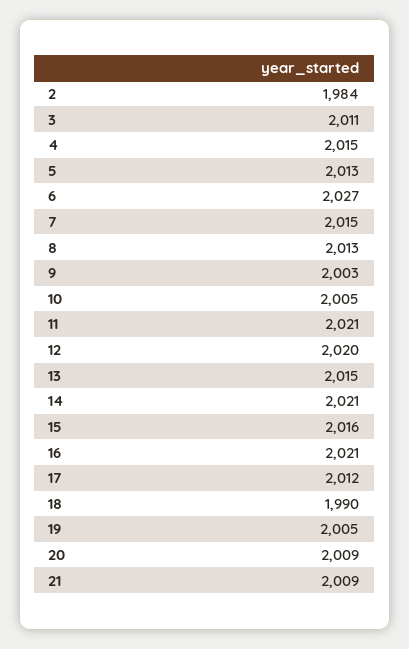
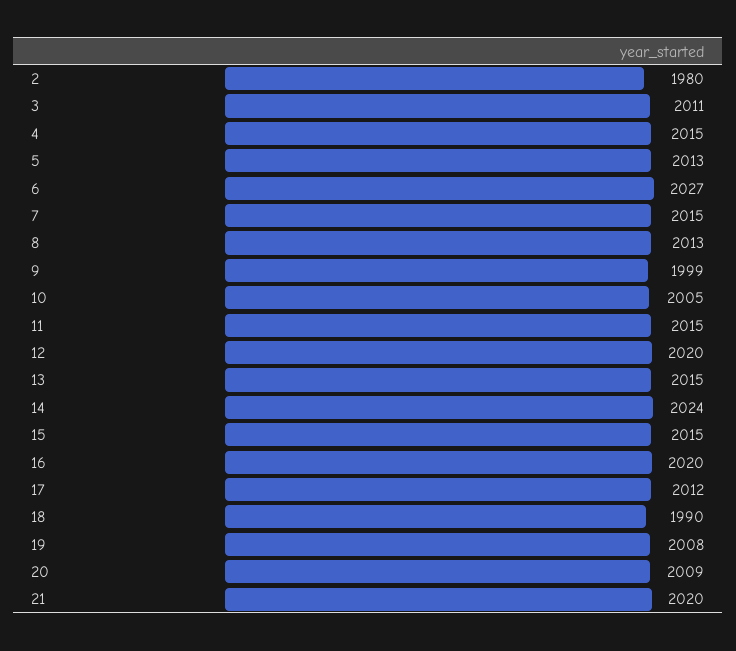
  {
-   "2": 1984,
+   "2": 1980,
    "3": 2011,
    "4": 2015,
    "5": 2013,
    "6": 2027,
    "7": 2015,
    "8": 2013,
-   "9": 2003,
+   "9": 1999,
    "10": 2005,
-   "11": 2021,
+   "11": 2015,
    "12": 2020,
    "13": 2015,
-   "14": 2021,
+   "14": 2024,
-   "15": 2016,
+   "15": 2015,
-   "16": 2021,
+   "16": 2020,
    "17": 2012,
    "18": 1990,
-   "19": 2005,
+   "19": 2008,
    "20": 2009,
-   "21": 2009
+   "21": 2020
  }

